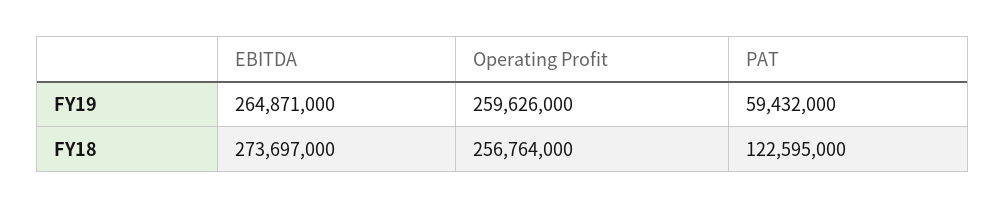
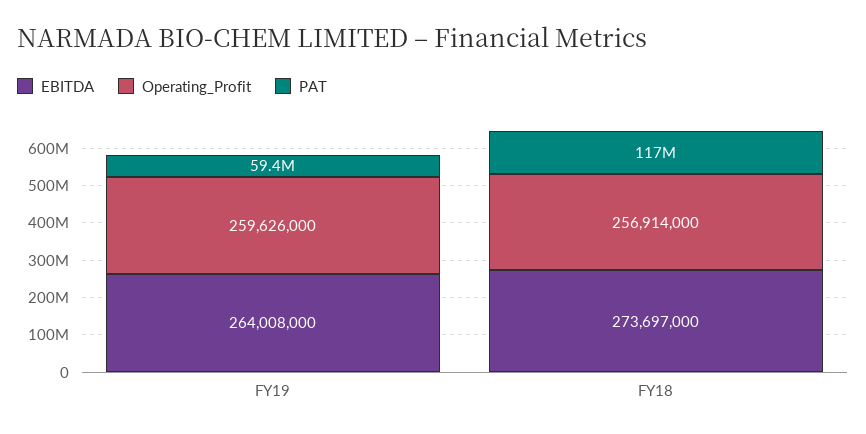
  {
    "EBITDA": {
-     "FY19": 264871000,
+     "FY19": 264008000,
      "FY18": 273697000
    },
    "Operating Profit": {
      "FY19": 259626000,
-     "FY18": 256764000
+     "FY18": 256914000
    },
    "PAT": {
      "FY19": 59432000,
-     "FY18": 122595000
+     "FY18": 117000000
    }
  }

